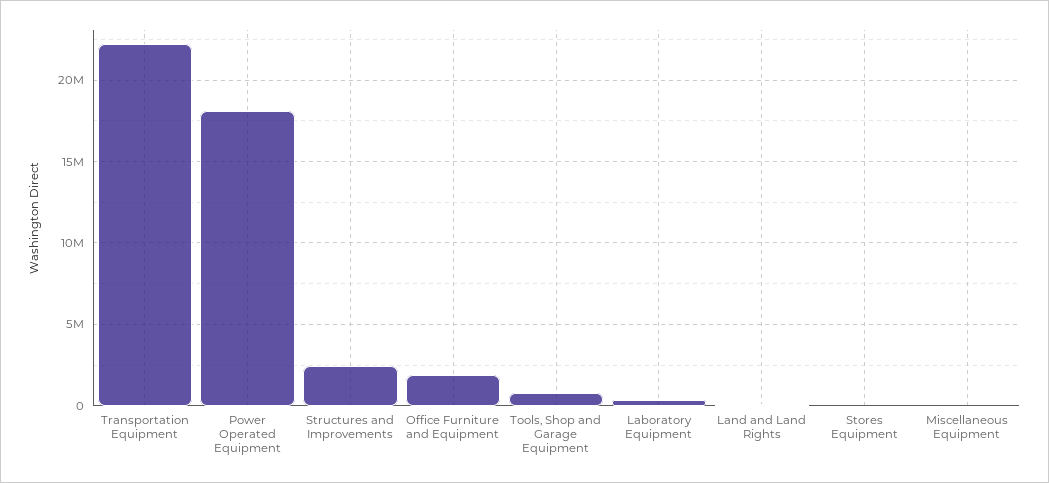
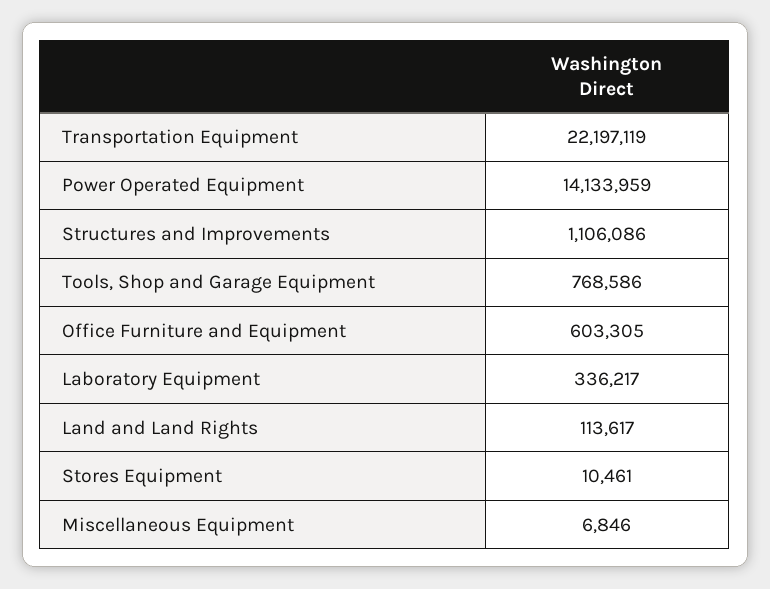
  {
    "Transportation Equipment": 22197119,
-   "Power Operated Equipment": 18000000,
+   "Power Operated Equipment": 14133959,
-   "Structures and Improvements": 2500000,
+   "Structures and Improvements": 1106086,
-   "Office Furniture and Equipment": 2000000,
+   "Office Furniture and Equipment": 603305,
    "Tools, Shop and Garage Equipment": 768586,
    "Laboratory Equipment": 336217,
    "Land and Land Rights": 113617,
    "Stores Equipment": 10461,
    "Miscellaneous Equipment": 6846
  }

